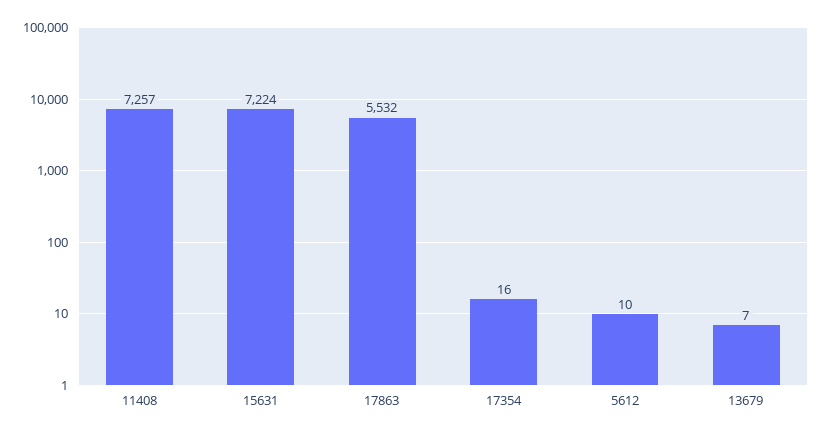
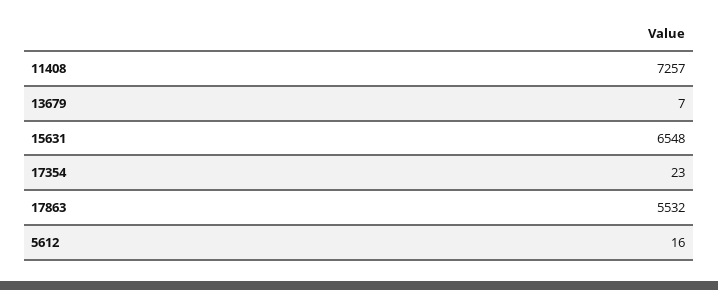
  {
    "11408": 7257,
-   "15631": 7224,
+   "15631": 6548,
    "17863": 5532,
-   "17354": 16,
+   "17354": 23,
-   "5612": 10,
+   "5612": 16,
    "13679": 7
  }

